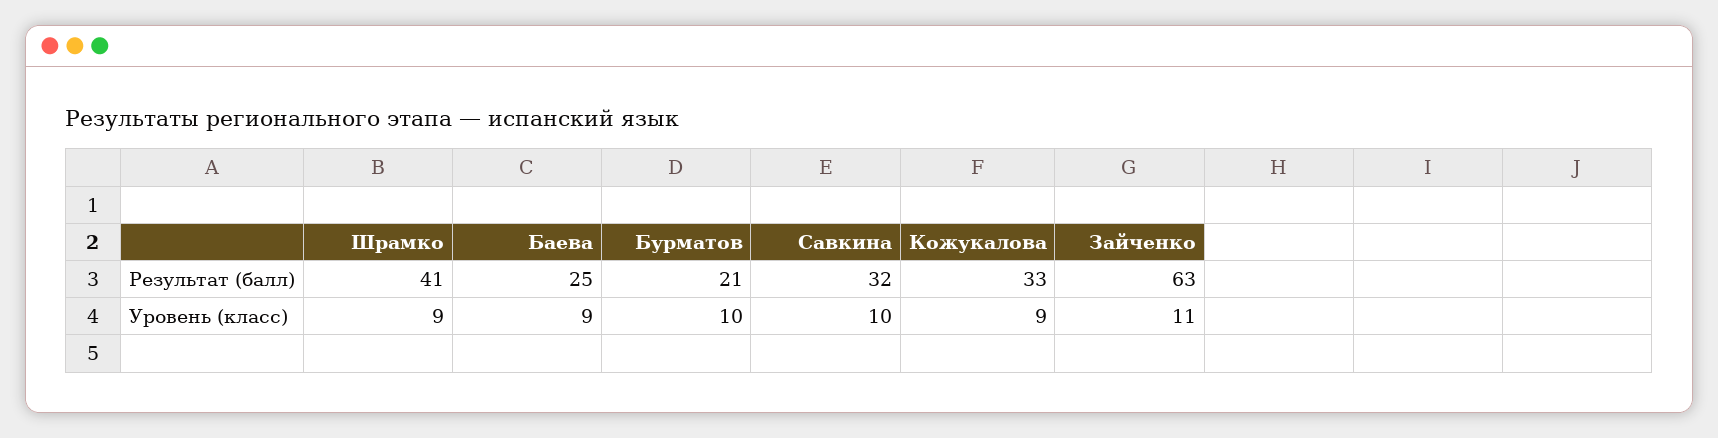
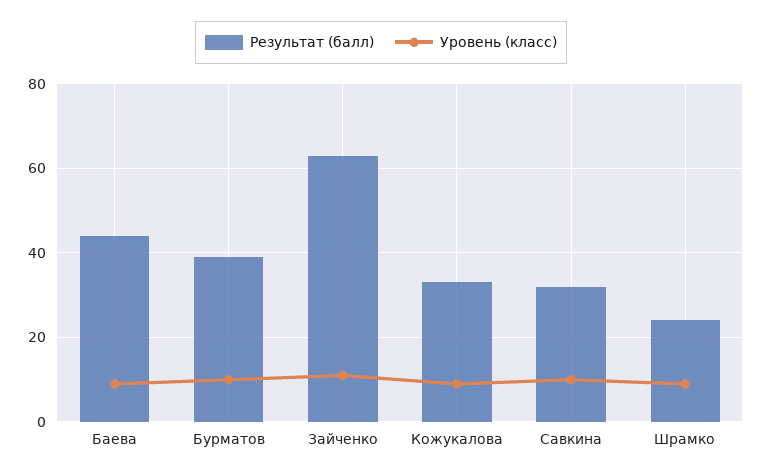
  {
    "Результат (балл)": {
-     "Шрамко": 41,
+     "Шрамко": 25,
-     "Баева": 25,
+     "Баева": 45,
-     "Бурматов": 21,
+     "Бурматов": 40,
      "Савкина": 32,
      "Кожукалова": 33,
      "Зайченко": 63
    },
    "Уровень (класс)": {
      "Шрамко": 9,
      "Баева": 9,
      "Бурматов": 10,
      "Савкина": 10,
      "Кожукалова": 9,
      "Зайченко": 11
    }
  }

